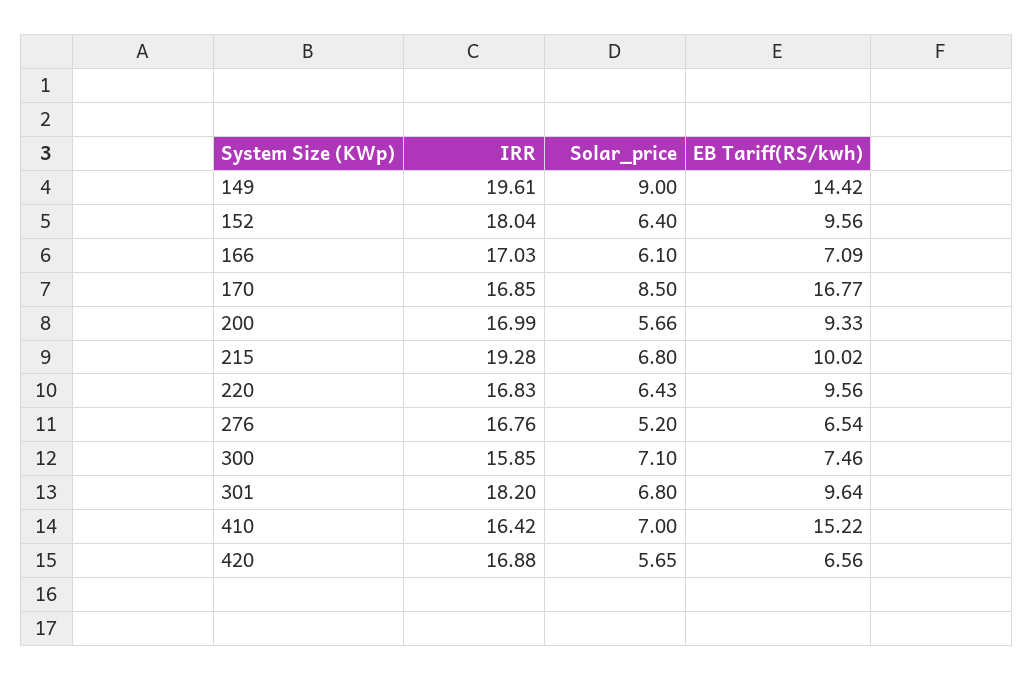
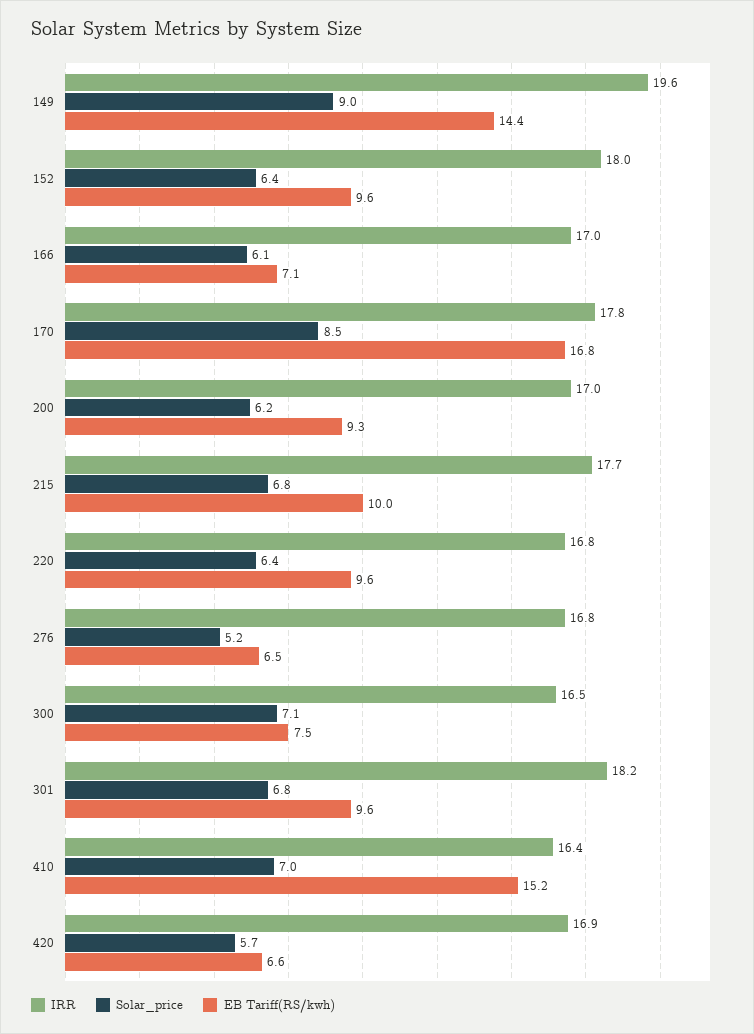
  {
    "IRR": {
      "149": 19.61,
      "152": 18.04,
      "166": 17.03,
-     "170": 16.85,
+     "170": 17.8,
      "200": 16.99,
-     "215": 19.28,
+     "215": 17.7,
      "220": 16.83,
      "276": 16.76,
-     "300": 15.85,
+     "300": 16.5,
      "301": 18.2,
      "410": 16.42,
      "420": 16.88
    },
    "Solar_price": {
      "149": 9,
      "152": 6.4,
      "166": 6.1,
      "170": 8.5,
-     "200": 5.66,
+     "200": 6.2,
      "215": 6.8,
      "220": 6.43,
      "276": 5.2,
      "300": 7.1,
      "301": 6.8,
      "410": 7,
      "420": 5.65
    },
    "EB Tariff(RS/kwh)": {
      "149": 14.42,
      "152": 9.56,
      "166": 7.09,
      "170": 16.77,
      "200": 9.33,
      "215": 10.02,
      "220": 9.56,
      "276": 6.54,
      "300": 7.46,
      "301": 9.64,
      "410": 15.22,
      "420": 6.56
    }
  }

